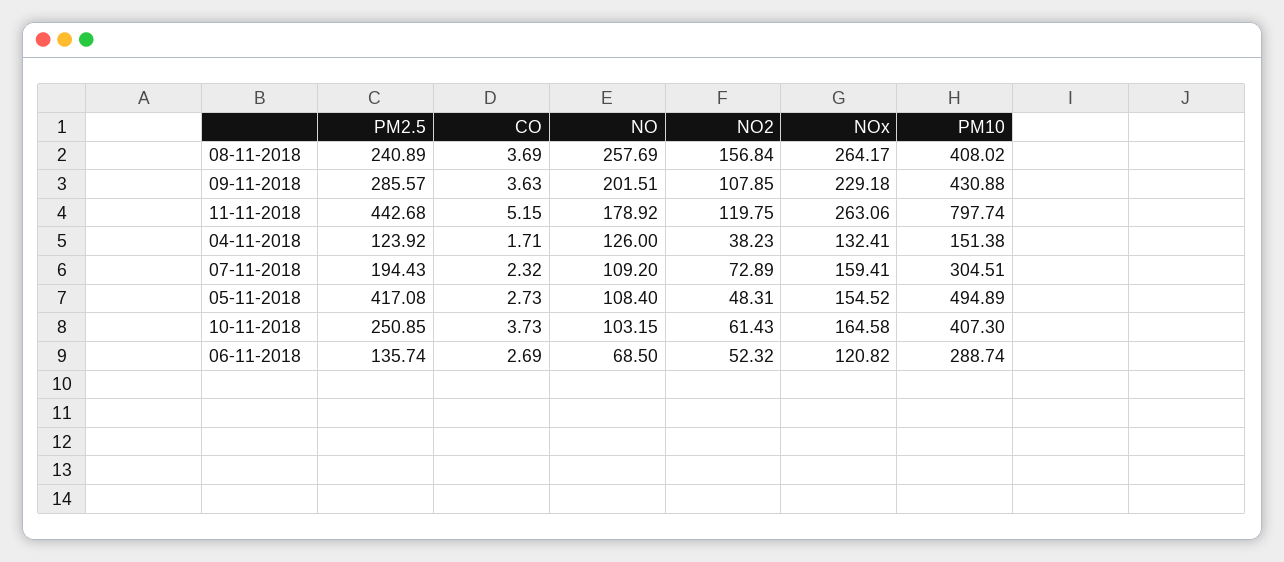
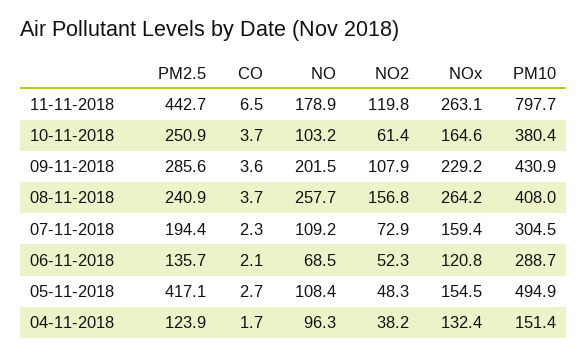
  {
    "PM2.5": {
      "08-11-2018": 240.89,
      "09-11-2018": 285.57,
      "11-11-2018": 442.68,
      "04-11-2018": 123.92,
      "07-11-2018": 194.43,
      "05-11-2018": 417.08,
      "10-11-2018": 250.85,
      "06-11-2018": 135.74
    },
    "CO": {
      "08-11-2018": 3.69,
      "09-11-2018": 3.63,
-     "11-11-2018": 5.15,
+     "11-11-2018": 6.5,
      "04-11-2018": 1.71,
      "07-11-2018": 2.32,
      "05-11-2018": 2.73,
      "10-11-2018": 3.73,
-     "06-11-2018": 2.69
+     "06-11-2018": 2.1
    },
    "NO": {
      "08-11-2018": 257.69,
      "09-11-2018": 201.51,
      "11-11-2018": 178.92,
-     "04-11-2018": 126,
+     "04-11-2018": 96.3,
      "07-11-2018": 109.2,
      "05-11-2018": 108.4,
      "10-11-2018": 103.15,
      "06-11-2018": 68.5
    },
    "NO2": {
      "08-11-2018": 156.84,
      "09-11-2018": 107.85,
      "11-11-2018": 119.75,
      "04-11-2018": 38.23,
      "07-11-2018": 72.89,
      "05-11-2018": 48.31,
      "10-11-2018": 61.43,
      "06-11-2018": 52.32
    },
    "NOx": {
      "08-11-2018": 264.17,
      "09-11-2018": 229.18,
      "11-11-2018": 263.06,
      "04-11-2018": 132.41,
      "07-11-2018": 159.41,
      "05-11-2018": 154.52,
      "10-11-2018": 164.58,
      "06-11-2018": 120.82
    },
    "PM10": {
      "08-11-2018": 408.02,
      "09-11-2018": 430.88,
      "11-11-2018": 797.74,
      "04-11-2018": 151.38,
      "07-11-2018": 304.51,
      "05-11-2018": 494.89,
-     "10-11-2018": 407.3,
+     "10-11-2018": 380.4,
      "06-11-2018": 288.74
    }
  }

